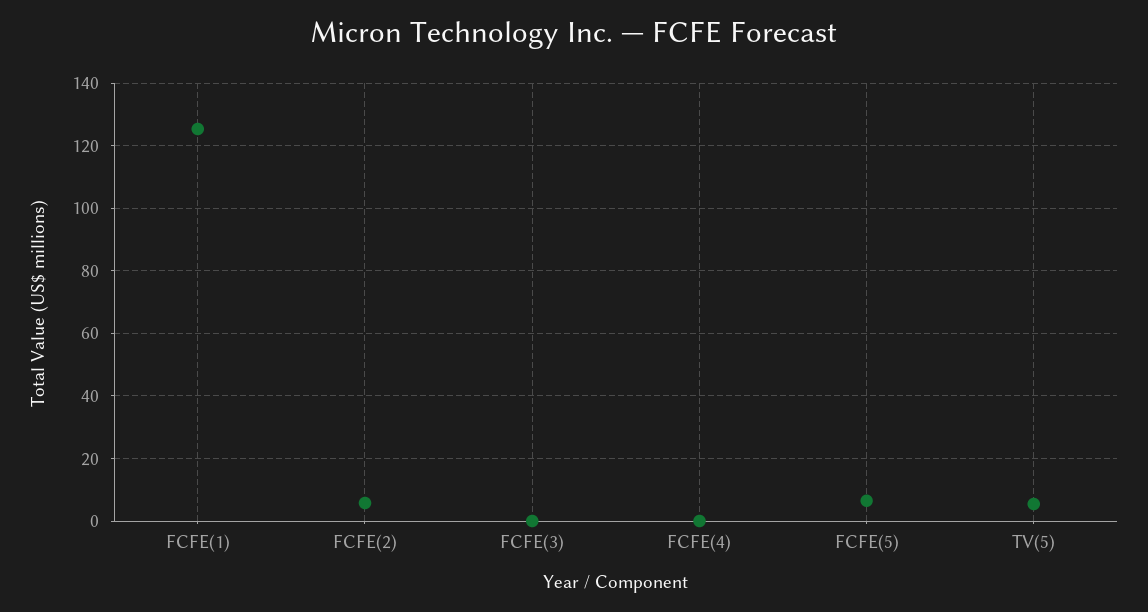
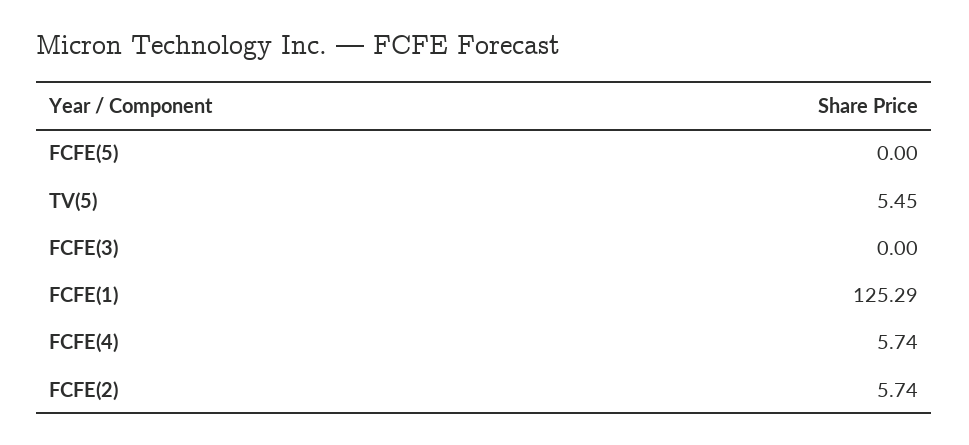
  {
    "FCFE(1)": 125.29,
    "FCFE(2)": 5.74,
    "FCFE(3)": 0,
-   "FCFE(4)": 0,
+   "FCFE(4)": 5.74,
-   "FCFE(5)": 6,
+   "FCFE(5)": 0,
    "TV(5)": 5.45
  }

